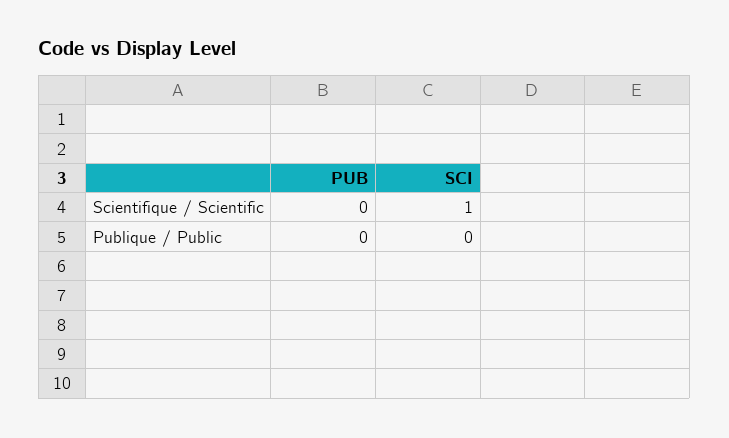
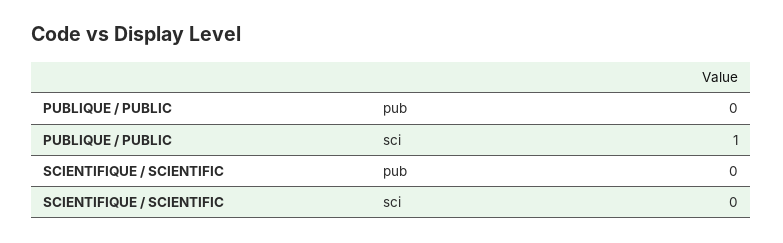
  {
    "PUB": {
      "Scientifique / Scientific": 0,
      "Publique / Public": 0
    },
    "SCI": {
-     "Scientifique / Scientific": 1,
+     "Scientifique / Scientific": 0,
-     "Publique / Public": 0
+     "Publique / Public": 1
    }
  }

